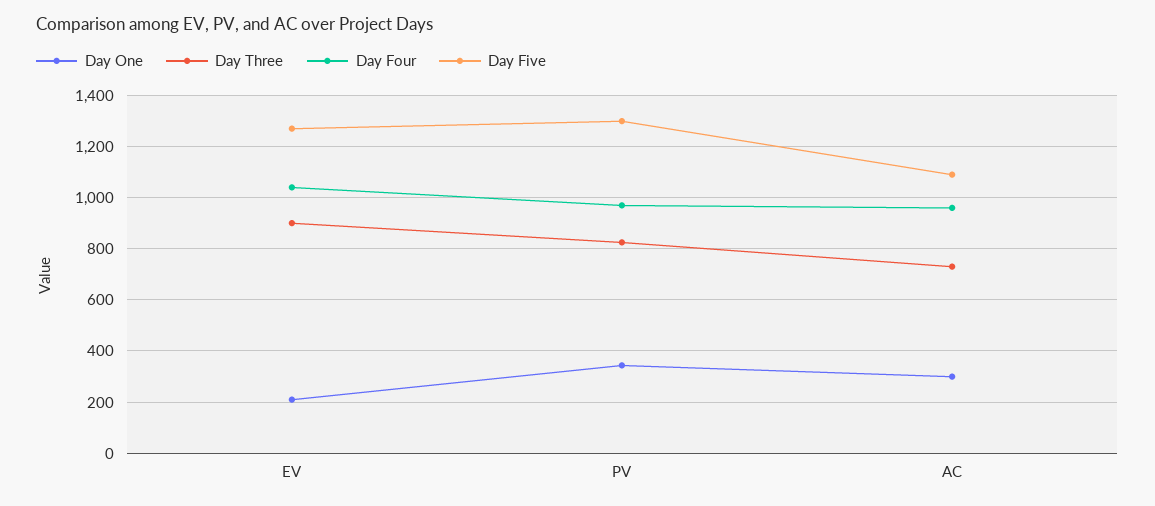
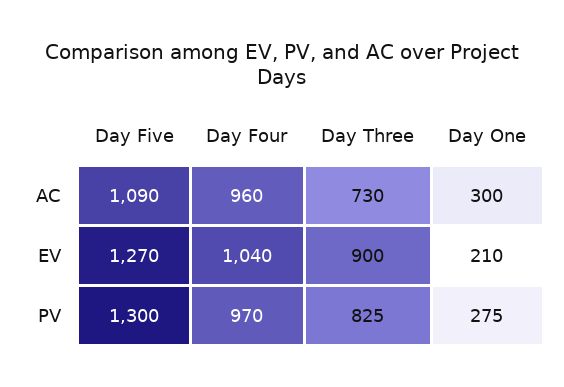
  {
    "Day One": {
      "EV": 210,
-     "PV": 350,
+     "PV": 275,
      "AC": 300
    },
    "Day Three": {
      "EV": 900,
      "PV": 825,
      "AC": 730
    },
    "Day Four": {
      "EV": 1040,
      "PV": 970,
      "AC": 960
    },
    "Day Five": {
      "EV": 1270,
      "PV": 1300,
      "AC": 1090
    }
  }

